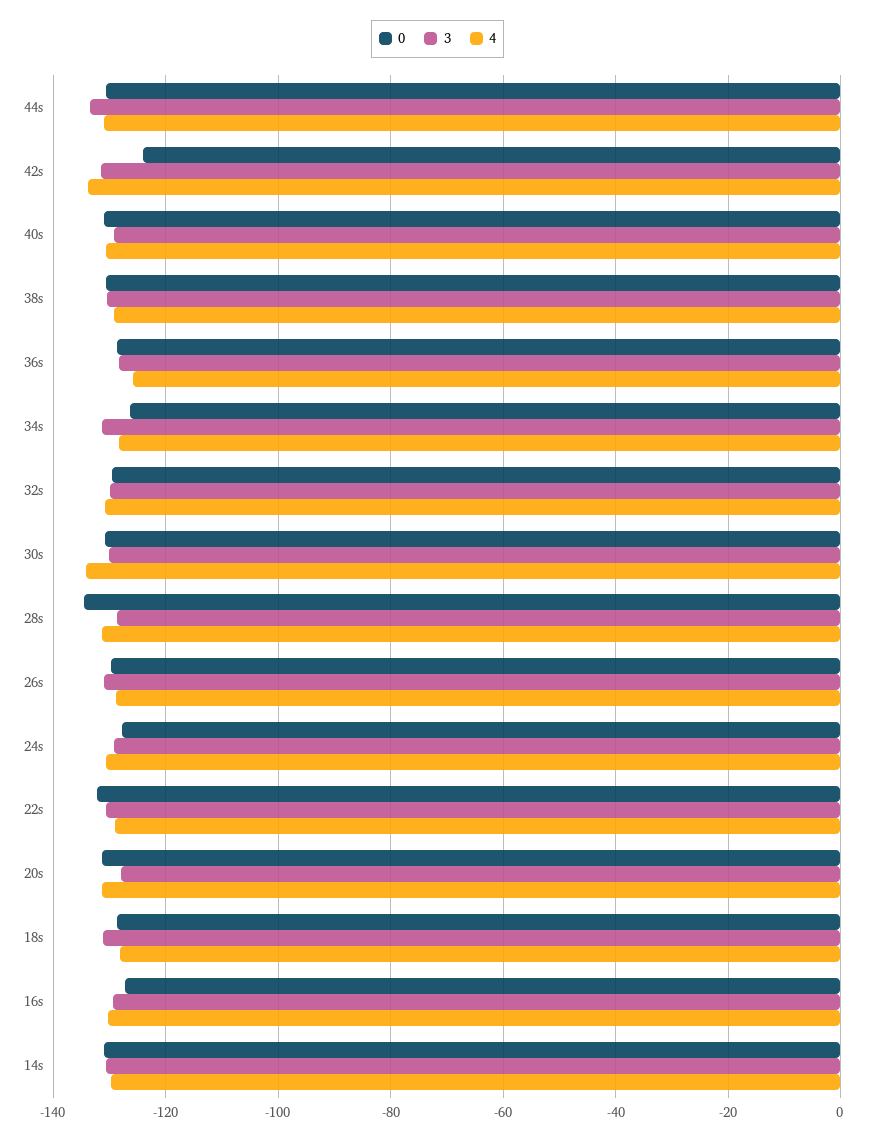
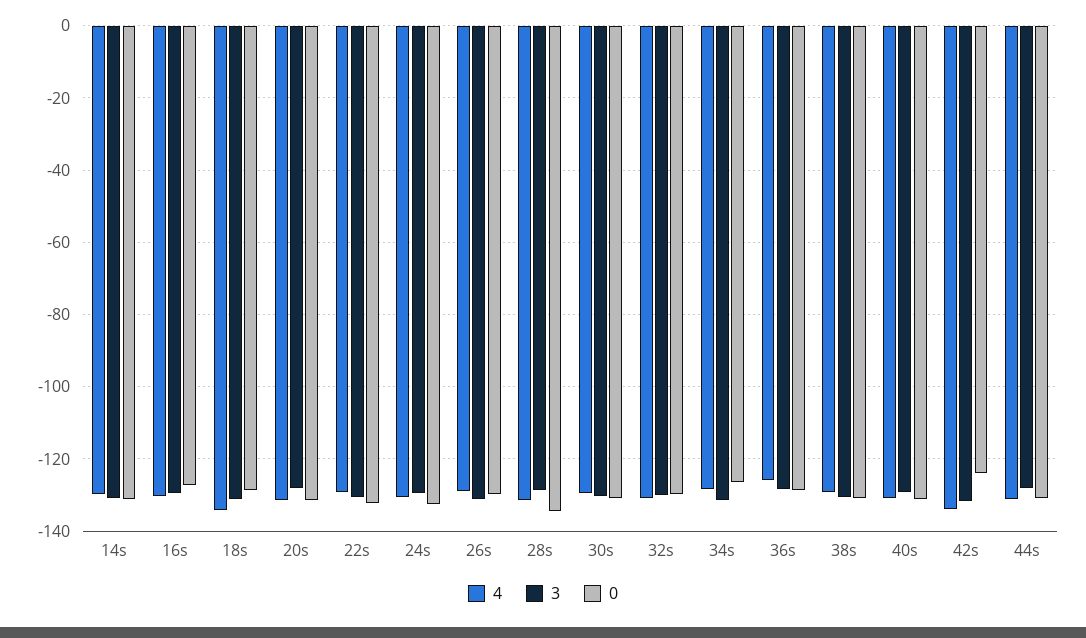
  {
    "0": {
      "44s": -130,
      "42s": -124,
      "40s": -132,
      "38s": -130,
      "36s": -128,
      "34s": -126,
      "32s": -130,
      "30s": -130,
      "28s": -134,
      "26s": -130,
-     "24s": -128,
+     "24s": -132,
      "22s": -132,
      "20s": -132,
      "18s": -128,
      "16s": -128,
      "14s": -132
    },
    "3": {
-     "44s": -134,
+     "44s": -128,
      "42s": -132,
      "40s": -130,
      "38s": -130,
      "36s": -128,
      "34s": -132,
      "32s": -130,
      "30s": -130,
      "28s": -128,
      "26s": -132,
      "24s": -130,
      "22s": -130,
      "20s": -128,
      "18s": -132,
      "16s": -130,
      "14s": -130
    },
    "4": {
      "44s": -132,
      "42s": -134,
      "40s": -130,
      "38s": -130,
      "36s": -126,
      "34s": -128,
      "32s": -130,
-     "30s": -134,
+     "30s": -130,
      "28s": -132,
      "26s": -128,
      "24s": -130,
      "22s": -130,
      "20s": -132,
-     "18s": -128,
+     "18s": -134,
      "16s": -130,
      "14s": -130
    }
  }

